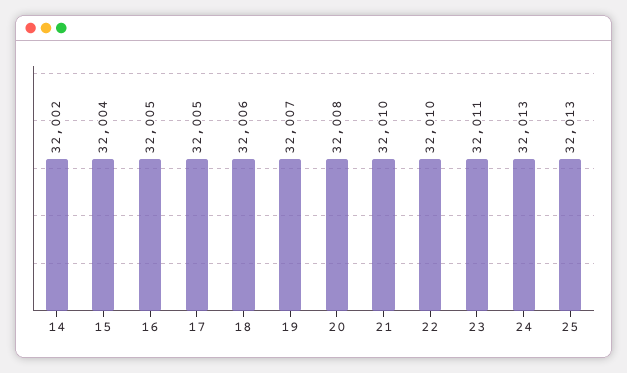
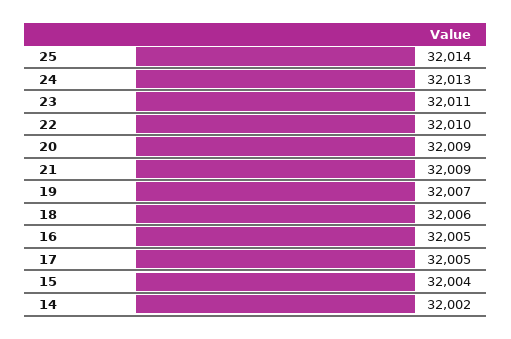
  {
    "14": 32002,
    "15": 32004,
    "16": 32005,
    "17": 32005,
    "18": 32006,
    "19": 32007,
-   "20": 32008,
+   "20": 32009,
-   "21": 32010,
+   "21": 32009,
    "22": 32010,
    "23": 32011,
    "24": 32013,
-   "25": 32013
+   "25": 32014
  }

